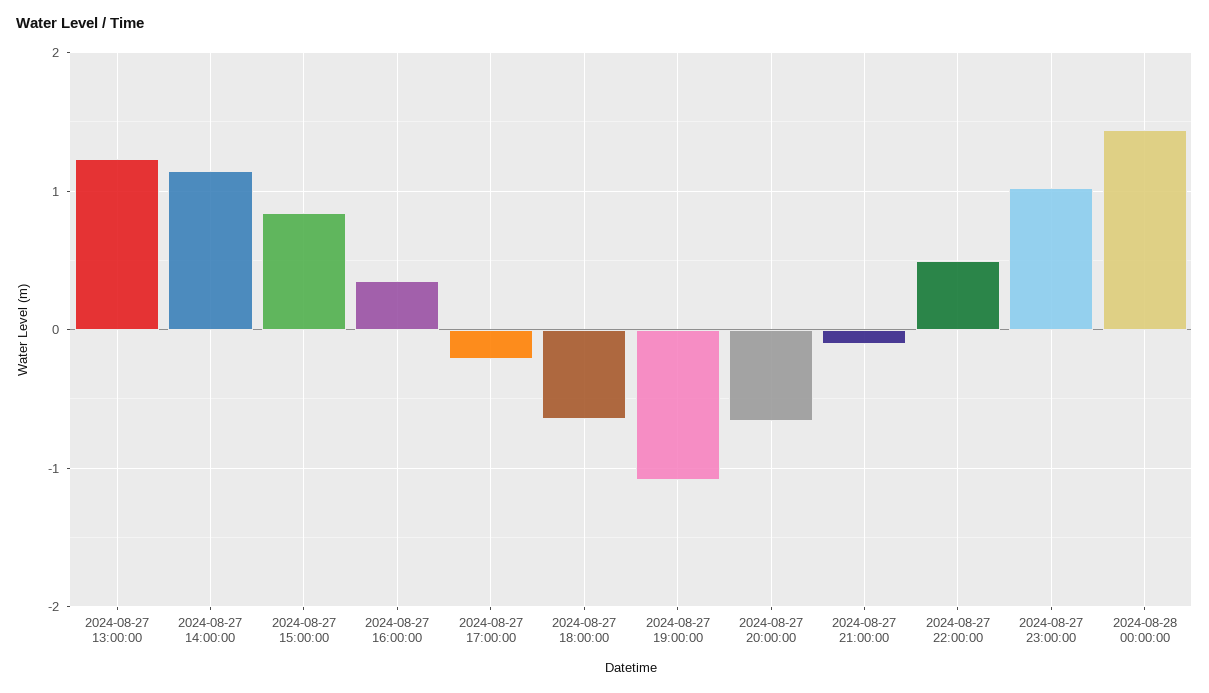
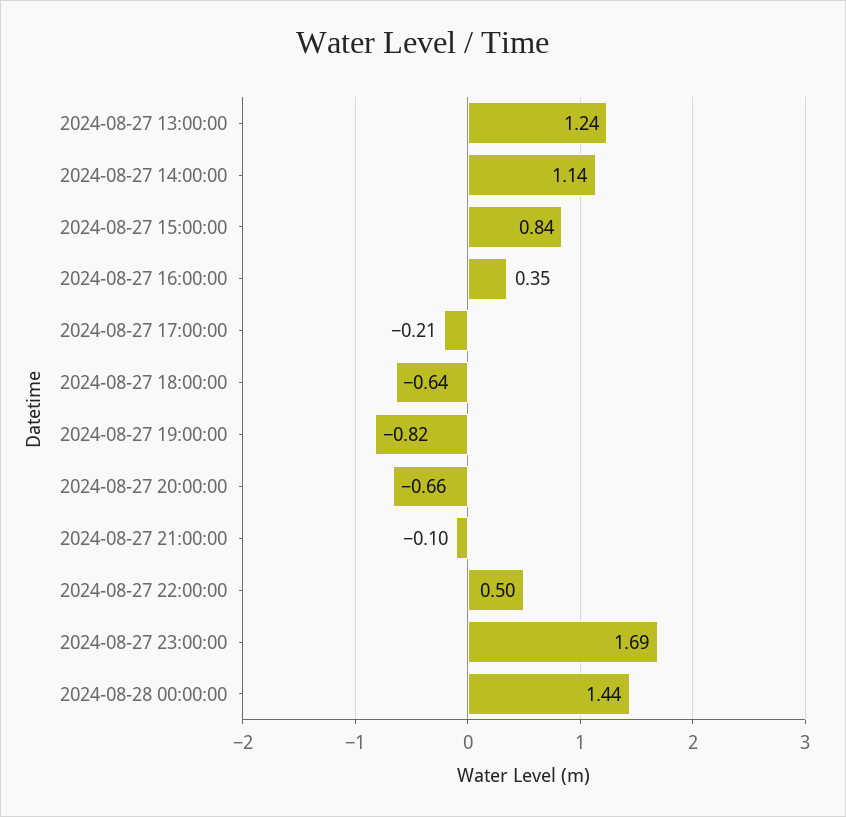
  {
    "2024-08-27 13:00:00": 1.24,
    "2024-08-27 14:00:00": 1.14,
    "2024-08-27 15:00:00": 0.84,
    "2024-08-27 16:00:00": 0.35,
    "2024-08-27 17:00:00": -0.21,
    "2024-08-27 18:00:00": -0.64,
-   "2024-08-27 19:00:00": -1.1,
+   "2024-08-27 19:00:00": -0.82,
    "2024-08-27 20:00:00": -0.66,
    "2024-08-27 21:00:00": -0.1,
    "2024-08-27 22:00:00": 0.5,
-   "2024-08-27 23:00:00": 1,
+   "2024-08-27 23:00:00": 1.69,
    "2024-08-28 00:00:00": 1.44
  }

